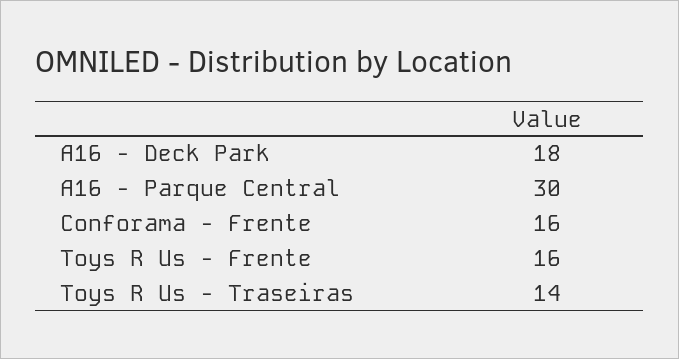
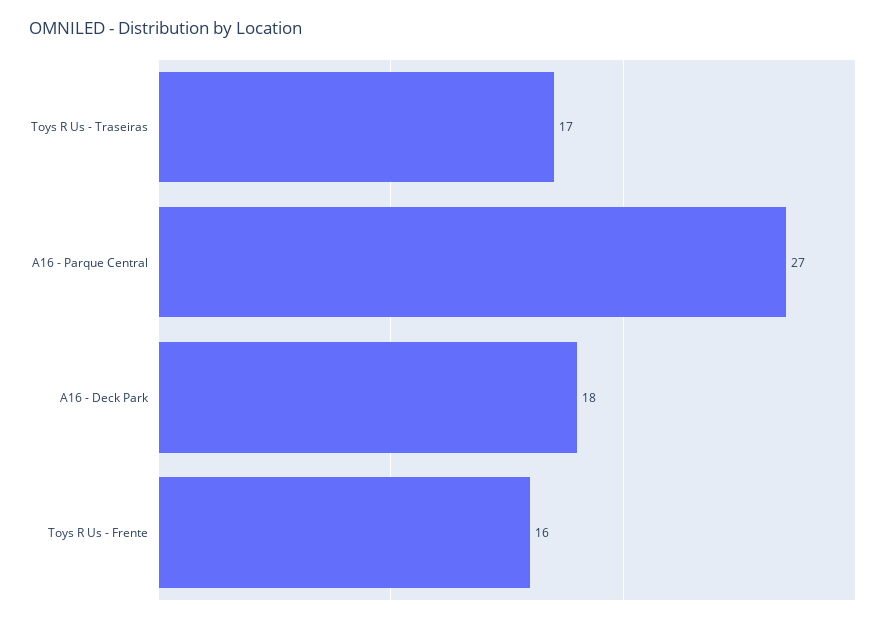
  {
    "A16 - Deck Park": 18,
-   "A16 - Parque Central": 30,
+   "A16 - Parque Central": 27,
-   "Conforama - Frente": 16,
    "Toys R Us - Frente": 16,
-   "Toys R Us - Traseiras": 14
+   "Toys R Us - Traseiras": 17
  }

